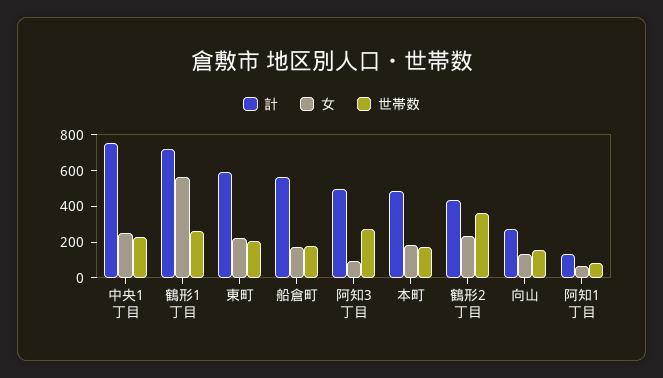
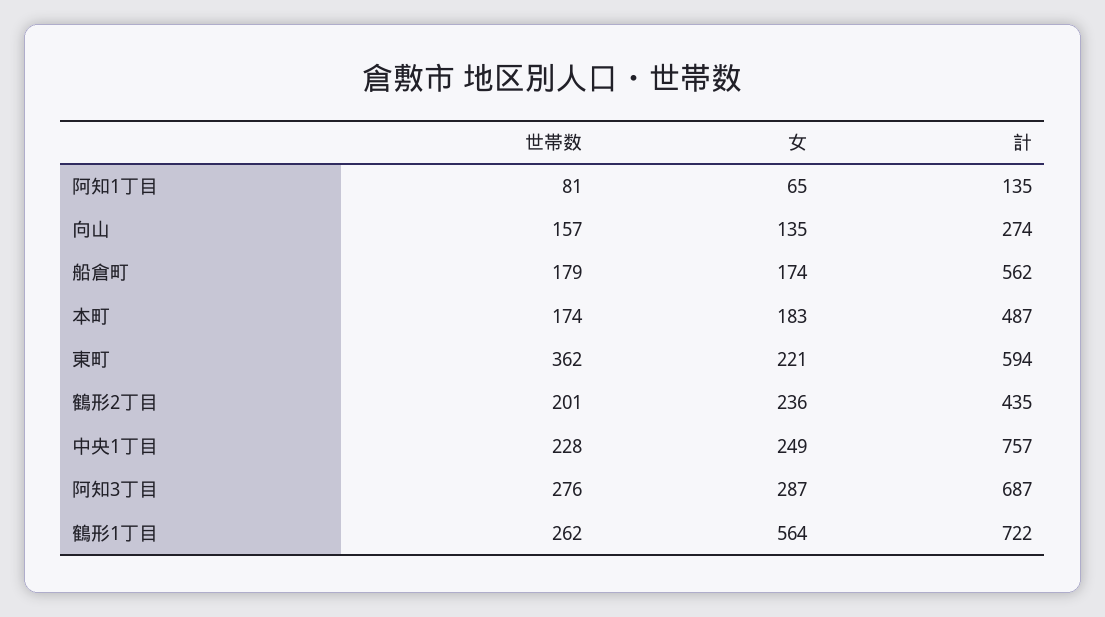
  {
    "計": {
      "中央1丁目": 757,
      "鶴形1丁目": 722,
      "東町": 594,
      "船倉町": 562,
-     "阿知3丁目": 500,
+     "阿知3丁目": 687,
      "本町": 487,
      "鶴形2丁目": 435,
      "向山": 274,
      "阿知1丁目": 135
    },
    "女": {
      "中央1丁目": 249,
      "鶴形1丁目": 564,
      "東町": 221,
      "船倉町": 174,
-     "阿知3丁目": 100,
+     "阿知3丁目": 287,
      "本町": 183,
      "鶴形2丁目": 236,
      "向山": 135,
      "阿知1丁目": 65
    },
    "世帯数": {
      "中央1丁目": 228,
      "鶴形1丁目": 262,
-     "東町": 200,
+     "東町": 362,
      "船倉町": 179,
      "阿知3丁目": 276,
      "本町": 174,
-     "鶴形2丁目": 350,
+     "鶴形2丁目": 201,
      "向山": 157,
      "阿知1丁目": 81
    }
  }

